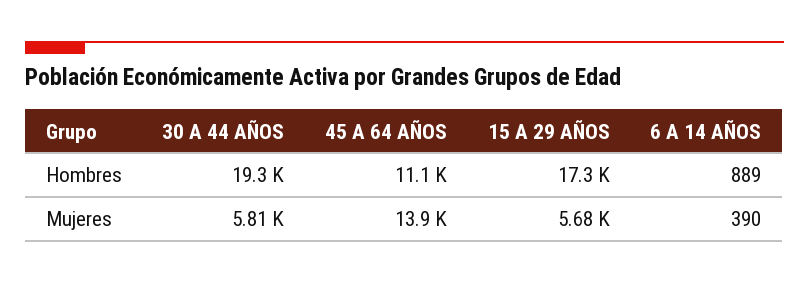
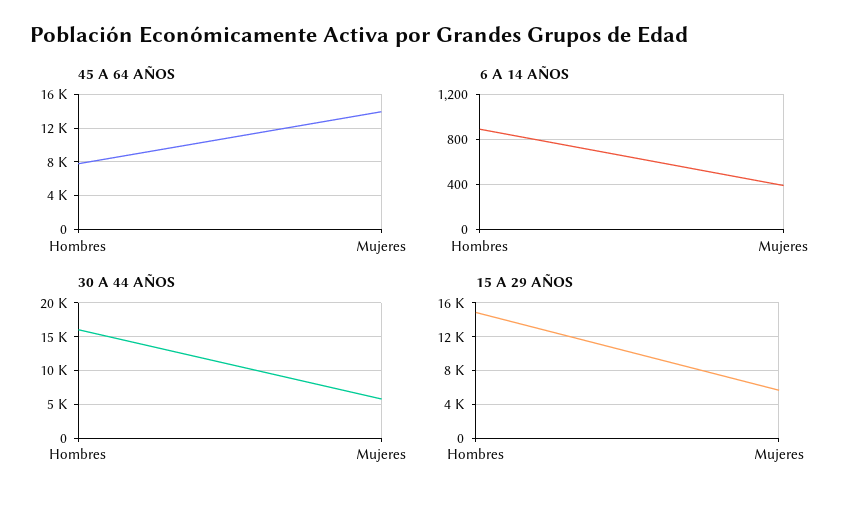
  {
    "30 A 44 AÑOS": {
-     "Hombres": 19300,
+     "Hombres": 16000,
      "Mujeres": 5810
    },
    "45 A 64 AÑOS": {
-     "Hombres": 11100,
+     "Hombres": 8000,
      "Mujeres": 13900
    },
    "15 A 29 AÑOS": {
-     "Hombres": 17300,
+     "Hombres": 15000,
      "Mujeres": 5680
    },
    "6 A 14 AÑOS": {
      "Hombres": 889,
      "Mujeres": 390
    }
  }

